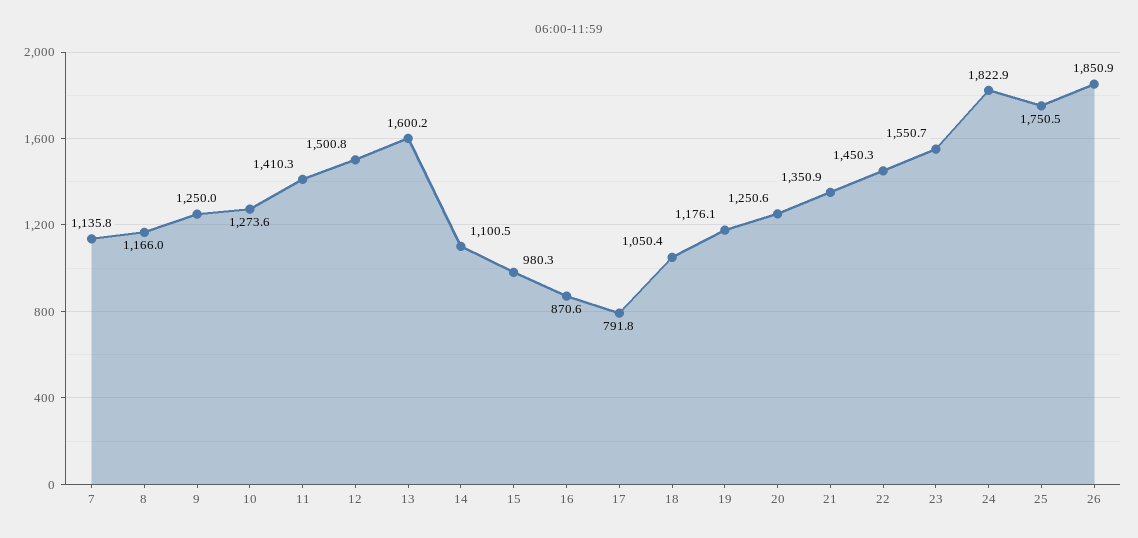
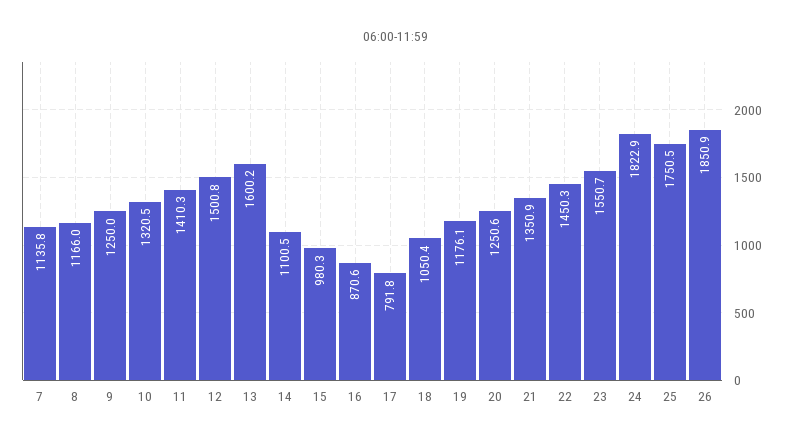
  {
    "7": 1135.8,
    "8": 1166,
    "9": 1250,
-   "10": 1273.6,
+   "10": 1320.5,
    "11": 1410.3,
    "12": 1500.8,
    "13": 1600.2,
    "14": 1100.5,
    "15": 980.3,
    "16": 870.6,
    "17": 791.8,
    "18": 1050.4,
    "19": 1176.1,
    "20": 1250.6,
    "21": 1350.9,
    "22": 1450.3,
    "23": 1550.7,
    "24": 1822.9,
    "25": 1750.5,
    "26": 1850.9
  }

